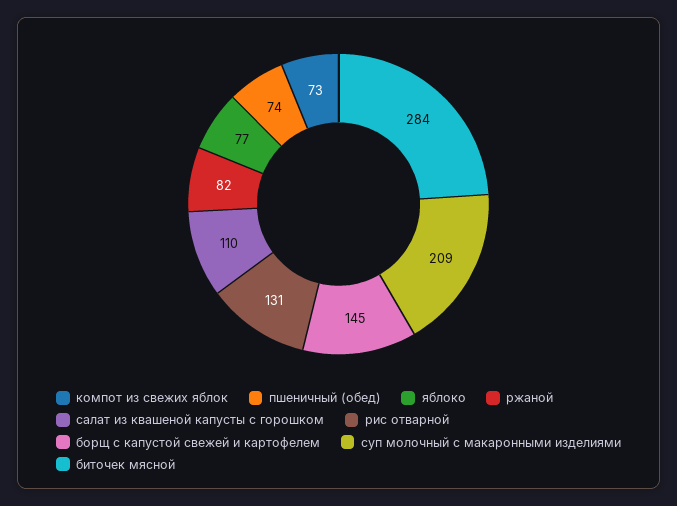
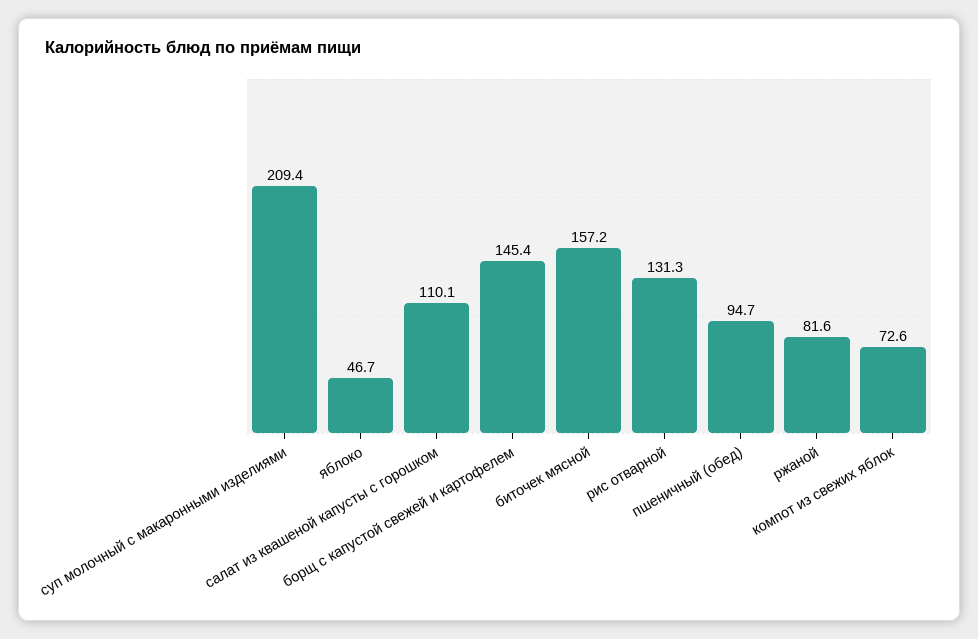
  {
    "компот из свежих яблок": 72.6,
-   "пшеничный (обед)": 74,
+   "пшеничный (обед)": 94.7,
-   "яблоко": 77,
+   "яблоко": 46.7,
    "ржаной": 81.6,
    "салат из квашеной капусты с горошком": 110.1,
    "рис отварной": 131.3,
    "борщ с капустой свежей и картофелем": 145.4,
    "суп молочный с макаронными изделиями": 209.4,
-   "биточек мясной": 284
+   "биточек мясной": 157.2
  }

